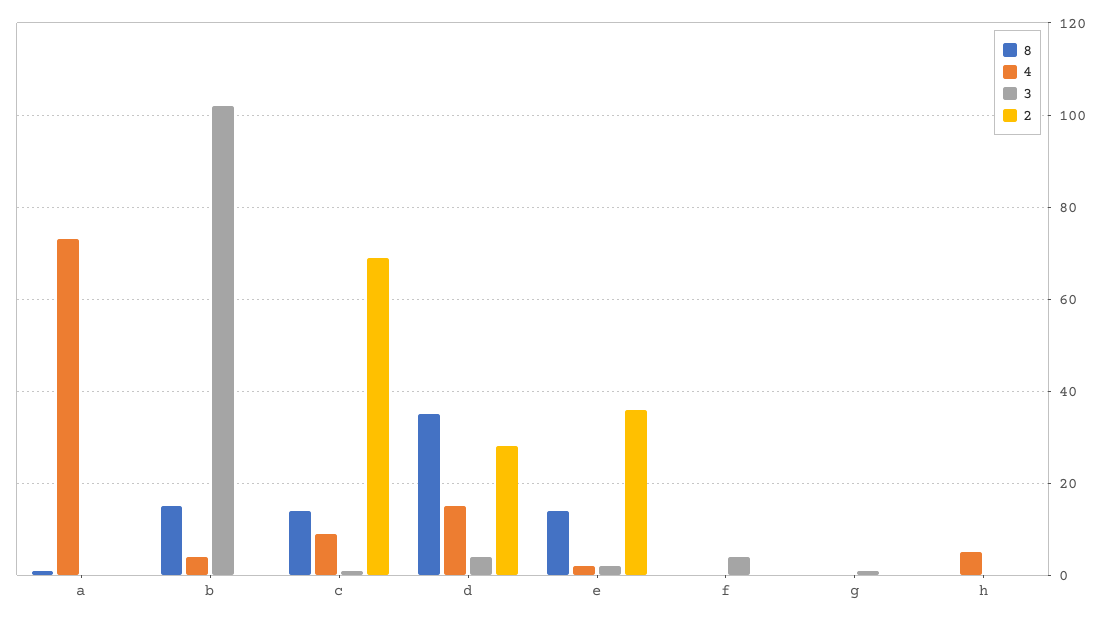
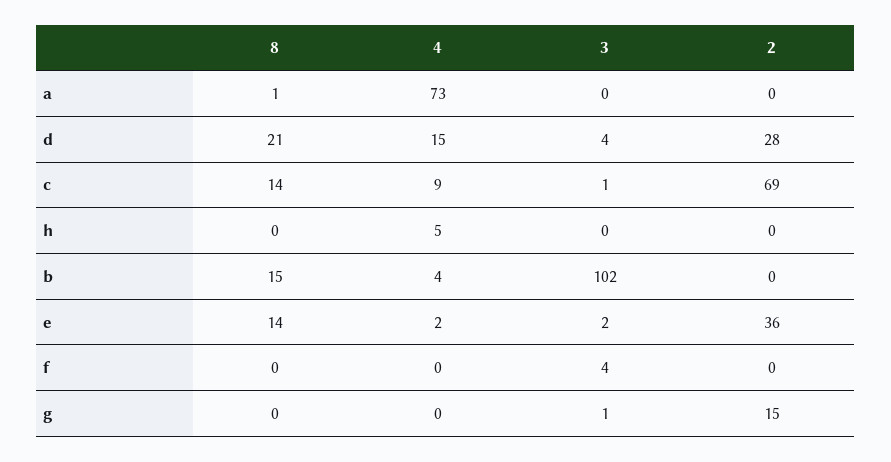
  {
    "8": {
      "a": 1,
      "b": 15,
      "c": 14,
-     "d": 35,
+     "d": 21,
      "e": 14,
      "f": 0,
      "g": 0,
      "h": 0
    },
    "4": {
      "a": 73,
      "b": 4,
      "c": 9,
      "d": 15,
      "e": 2,
      "f": 0,
      "g": 0,
      "h": 5
    },
    "3": {
      "a": 0,
      "b": 102,
      "c": 1,
      "d": 4,
      "e": 2,
      "f": 4,
      "g": 1,
      "h": 0
    },
    "2": {
      "a": 0,
      "b": 0,
      "c": 69,
      "d": 28,
      "e": 36,
      "f": 0,
-     "g": 0,
+     "g": 15,
      "h": 0
    }
  }

